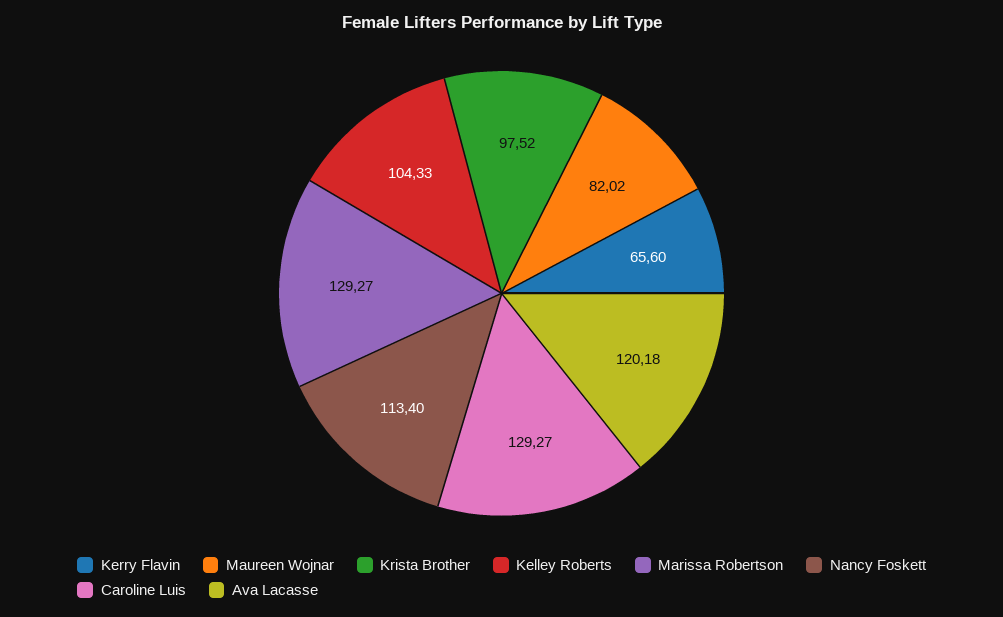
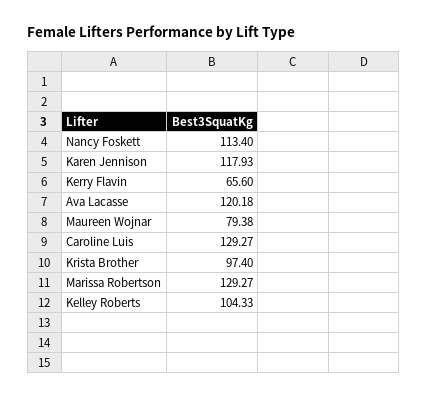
  {
    "Kerry Flavin": 65.6,
-   "Maureen Wojnar": 82.02,
+   "Maureen Wojnar": 79.38,
-   "Krista Brother": 97.52,
+   "Krista Brother": 97.4,
    "Kelley Roberts": 104.33,
    "Marissa Robertson": 129.27,
    "Nancy Foskett": 113.4,
    "Caroline Luis": 129.27,
-   "Ava Lacasse": 120.18
+   "Ava Lacasse": 120.18,
+   "Karen Jennison": 117.93
  }

